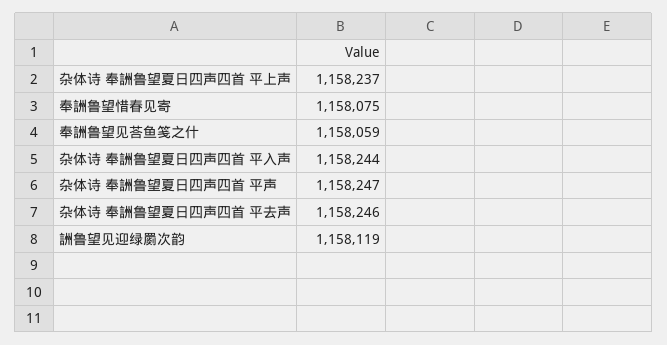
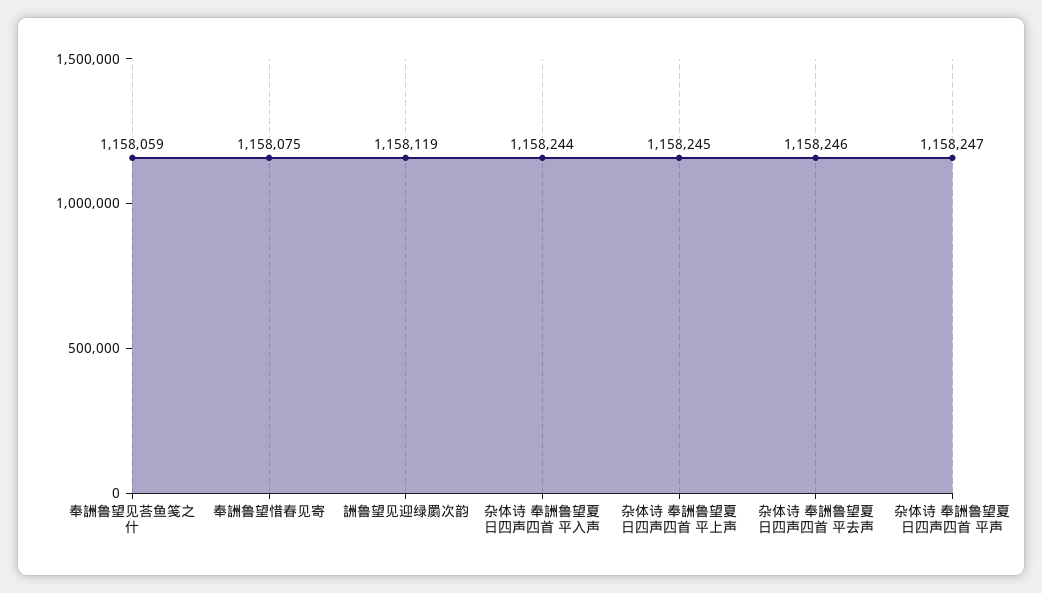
  {
-   "杂体诗 奉詶鲁望夏日四声四首 平上声": 1158237,
+   "杂体诗 奉詶鲁望夏日四声四首 平上声": 1158245,
    "奉詶鲁望惜春见寄": 1158075,
    "奉詶鲁望见荅鱼笺之什": 1158059,
    "杂体诗 奉詶鲁望夏日四声四首 平入声": 1158244,
    "杂体诗 奉詶鲁望夏日四声四首 平声": 1158247,
    "杂体诗 奉詶鲁望夏日四声四首 平去声": 1158246,
    "詶鲁望见迎绿罽次韵": 1158119
  }

